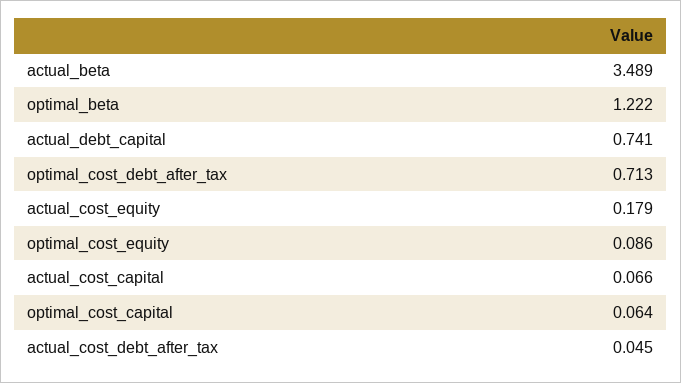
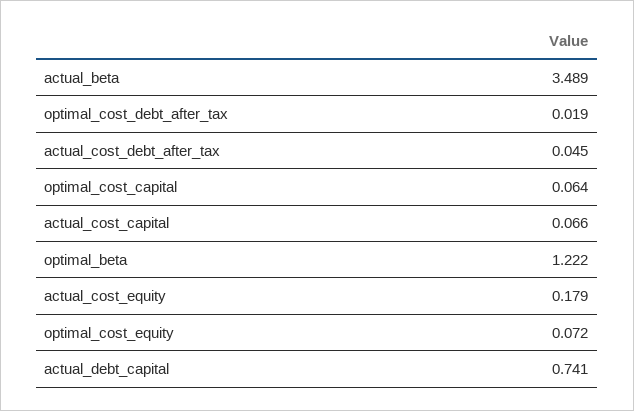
  {
    "actual_beta": 3.489,
    "optimal_beta": 1.222,
    "actual_debt_capital": 0.741,
-   "optimal_cost_debt_after_tax": 0.713,
+   "optimal_cost_debt_after_tax": 0.019,
    "actual_cost_equity": 0.179,
-   "optimal_cost_equity": 0.086,
+   "optimal_cost_equity": 0.072,
    "actual_cost_capital": 0.066,
    "optimal_cost_capital": 0.064,
    "actual_cost_debt_after_tax": 0.045
  }

